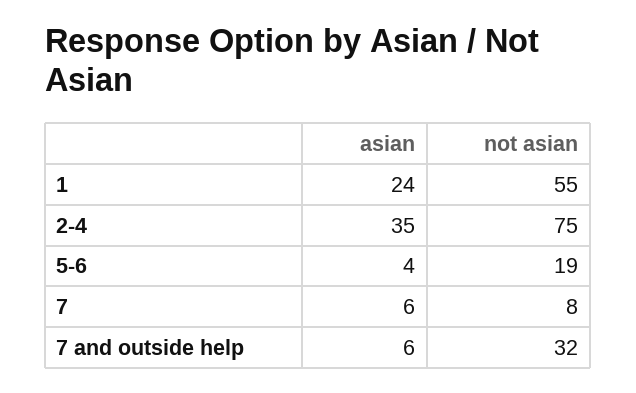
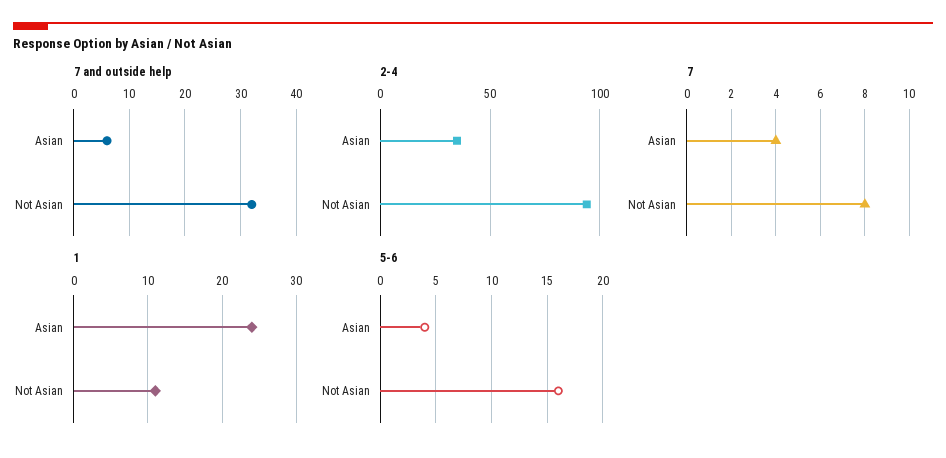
  {
    "1": {
      "asian": 24,
-     "not asian": 55
+     "not asian": 11
    },
    "2-4": {
      "asian": 35,
-     "not asian": 75
+     "not asian": 95
    },
    "5-6": {
      "asian": 4,
-     "not asian": 19
+     "not asian": 16
    },
    "7": {
-     "asian": 6,
+     "asian": 4,
      "not asian": 8
    },
    "7 and outside help": {
      "asian": 6,
      "not asian": 32
    }
  }

